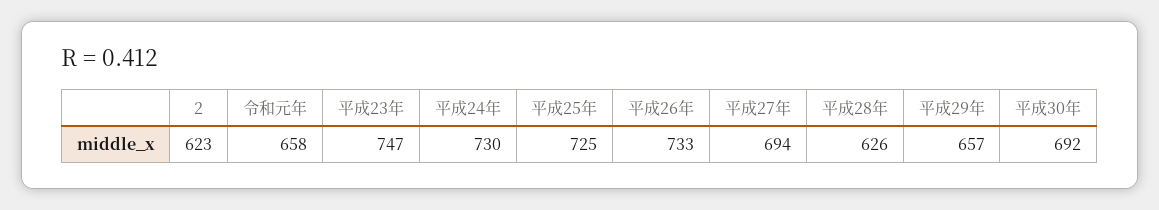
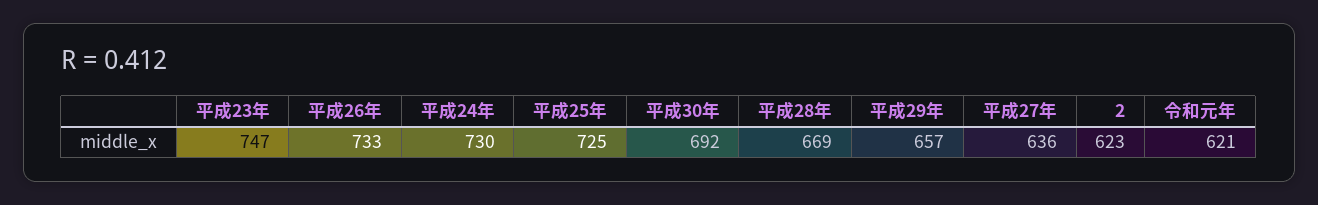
  {
    "2": 623,
-   "令和元年": 658,
+   "令和元年": 621,
    "平成23年": 747,
    "平成24年": 730,
    "平成25年": 725,
    "平成26年": 733,
-   "平成27年": 694,
+   "平成27年": 636,
-   "平成28年": 626,
+   "平成28年": 669,
    "平成29年": 657,
    "平成30年": 692
  }

